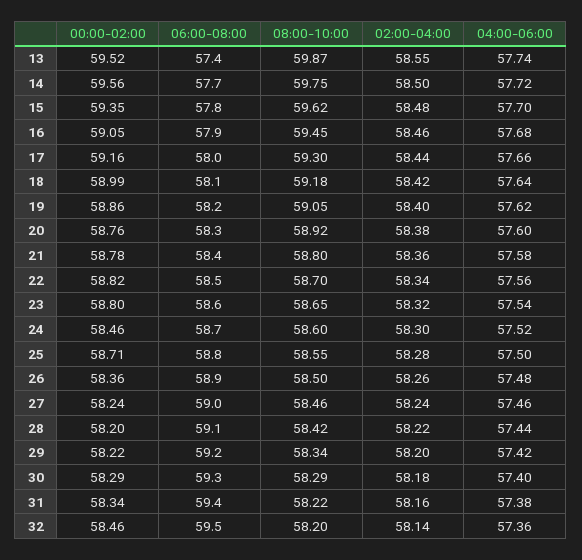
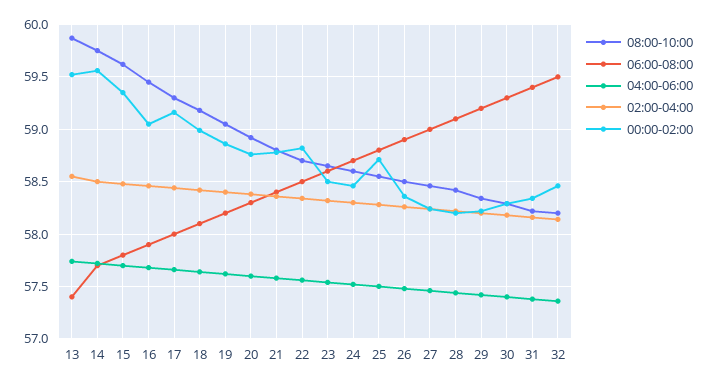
  {
    "00:00-02:00": {
      "13": 59.52,
      "14": 59.56,
      "15": 59.35,
      "16": 59.05,
      "17": 59.16,
      "18": 58.99,
      "19": 58.86,
      "20": 58.76,
      "21": 58.78,
      "22": 58.82,
-     "23": 58.8,
+     "23": 58.5,
      "24": 58.46,
      "25": 58.71,
      "26": 58.36,
      "27": 58.24,
      "28": 58.2,
      "29": 58.22,
      "30": 58.29,
      "31": 58.34,
      "32": 58.46
    },
    "06:00-08:00": {
      "13": 57.4,
      "14": 57.7,
      "15": 57.8,
      "16": 57.9,
      "17": 58,
      "18": 58.1,
      "19": 58.2,
      "20": 58.3,
      "21": 58.4,
      "22": 58.5,
      "23": 58.6,
      "24": 58.7,
      "25": 58.8,
      "26": 58.9,
      "27": 59,
      "28": 59.1,
      "29": 59.2,
      "30": 59.3,
      "31": 59.4,
      "32": 59.5
    },
    "08:00-10:00": {
      "13": 59.87,
      "14": 59.75,
      "15": 59.62,
      "16": 59.45,
      "17": 59.3,
      "18": 59.18,
      "19": 59.05,
      "20": 58.92,
      "21": 58.8,
      "22": 58.7,
      "23": 58.65,
      "24": 58.6,
      "25": 58.55,
      "26": 58.5,
      "27": 58.46,
      "28": 58.42,
      "29": 58.34,
      "30": 58.29,
      "31": 58.22,
      "32": 58.2
    },
    "02:00-04:00": {
      "13": 58.55,
      "14": 58.5,
      "15": 58.48,
      "16": 58.46,
      "17": 58.44,
      "18": 58.42,
      "19": 58.4,
      "20": 58.38,
      "21": 58.36,
      "22": 58.34,
      "23": 58.32,
      "24": 58.3,
      "25": 58.28,
      "26": 58.26,
      "27": 58.24,
      "28": 58.22,
      "29": 58.2,
      "30": 58.18,
      "31": 58.16,
      "32": 58.14
    },
    "04:00-06:00": {
      "13": 57.74,
      "14": 57.72,
      "15": 57.7,
      "16": 57.68,
      "17": 57.66,
      "18": 57.64,
      "19": 57.62,
      "20": 57.6,
      "21": 57.58,
      "22": 57.56,
      "23": 57.54,
      "24": 57.52,
      "25": 57.5,
      "26": 57.48,
      "27": 57.46,
      "28": 57.44,
      "29": 57.42,
      "30": 57.4,
      "31": 57.38,
      "32": 57.36
    }
  }

